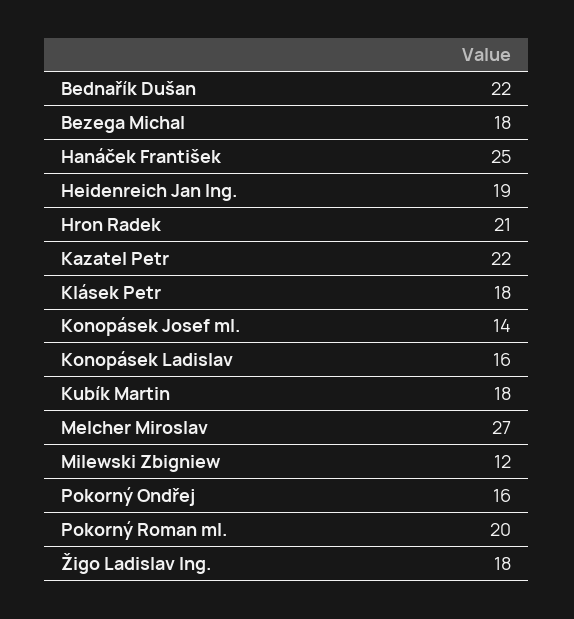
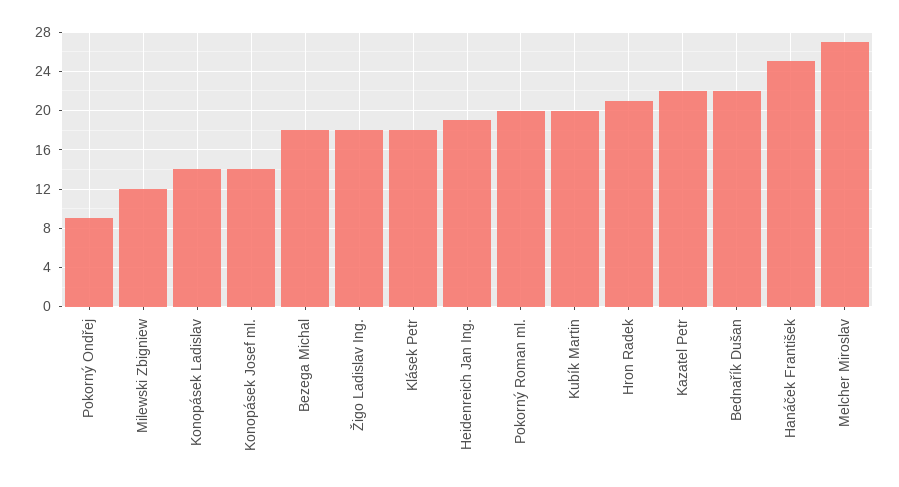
  {
    "Bednařík Dušan": 22,
    "Bezega Michal": 18,
    "Hanáček František": 25,
    "Heidenreich Jan Ing.": 19,
    "Hron Radek": 21,
    "Kazatel Petr": 22,
    "Klásek Petr": 18,
    "Konopásek Josef ml.": 14,
-   "Konopásek Ladislav": 16,
+   "Konopásek Ladislav": 14,
-   "Kubík Martin": 18,
+   "Kubík Martin": 20,
    "Melcher Miroslav": 27,
    "Milewski Zbigniew": 12,
-   "Pokorný Ondřej": 16,
+   "Pokorný Ondřej": 9,
    "Pokorný Roman ml.": 20,
    "Žigo Ladislav Ing.": 18
  }

